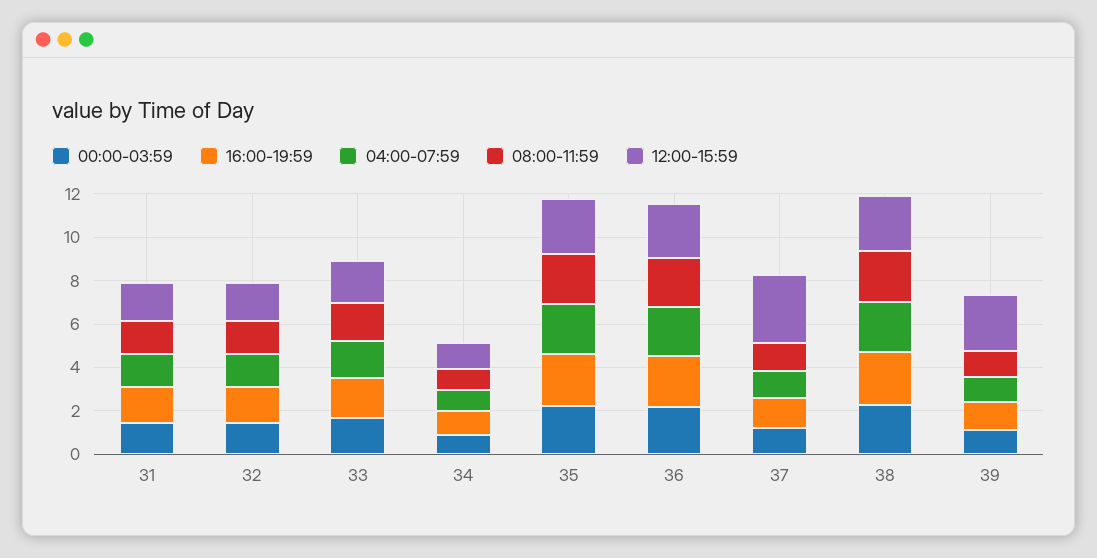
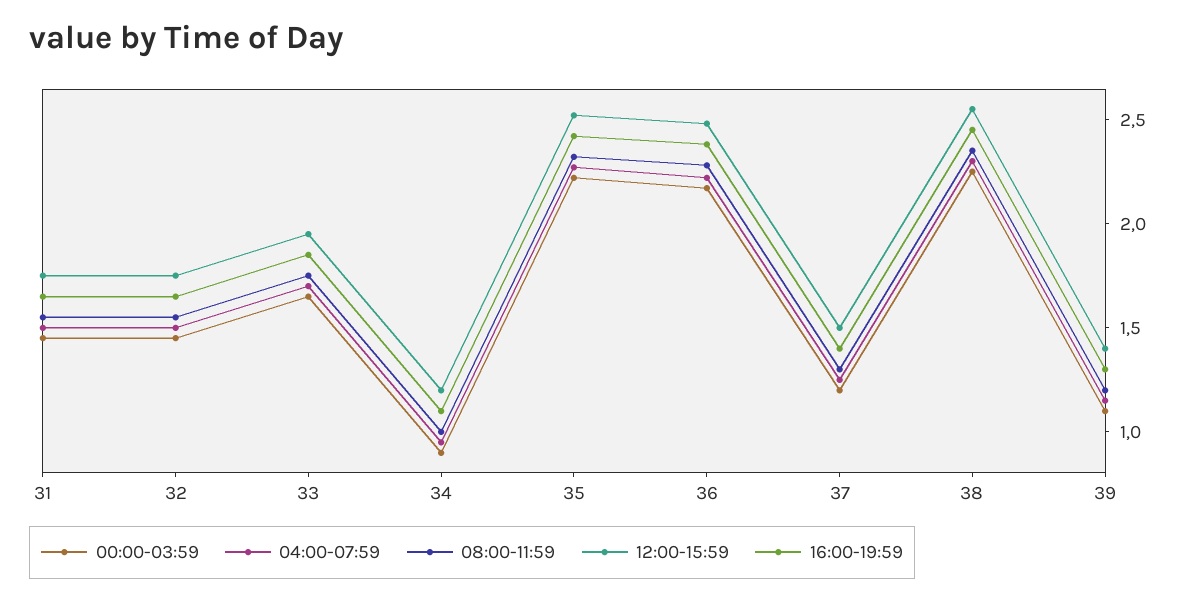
  {
    "00:00-03:59": {
      "31": 1.5,
      "32": 1.5,
      "33": 1.7,
      "34": 0.9,
      "35": 2.2,
      "36": 2.2,
      "37": 1.2,
      "38": 2.3,
      "39": 1.1
    },
    "16:00-19:59": {
      "31": 1.7,
      "32": 1.7,
      "33": 1.9,
      "34": 1.1,
      "35": 2.4,
      "36": 2.4,
      "37": 1.4,
      "38": 2.5,
      "39": 1.3
    },
    "04:00-07:59": {
      "31": 1.5,
      "32": 1.5,
      "33": 1.7,
      "34": 1,
      "35": 2.3,
      "36": 2.2,
      "37": 1.3,
      "38": 2.3,
      "39": 1.2
    },
    "08:00-11:59": {
      "31": 1.6,
      "32": 1.6,
      "33": 1.8,
      "34": 1,
      "35": 2.3,
      "36": 2.3,
      "37": 1.3,
      "38": 2.4,
      "39": 1.2
    },
    "12:00-15:59": {
      "31": 1.8,
      "32": 1.8,
      "33": 2,
      "34": 1.2,
      "35": 2.5,
      "36": 2.5,
-     "37": 3,
+     "37": 1.5,
      "38": 2.6,
-     "39": 2.5
+     "39": 1.4
    }
  }

